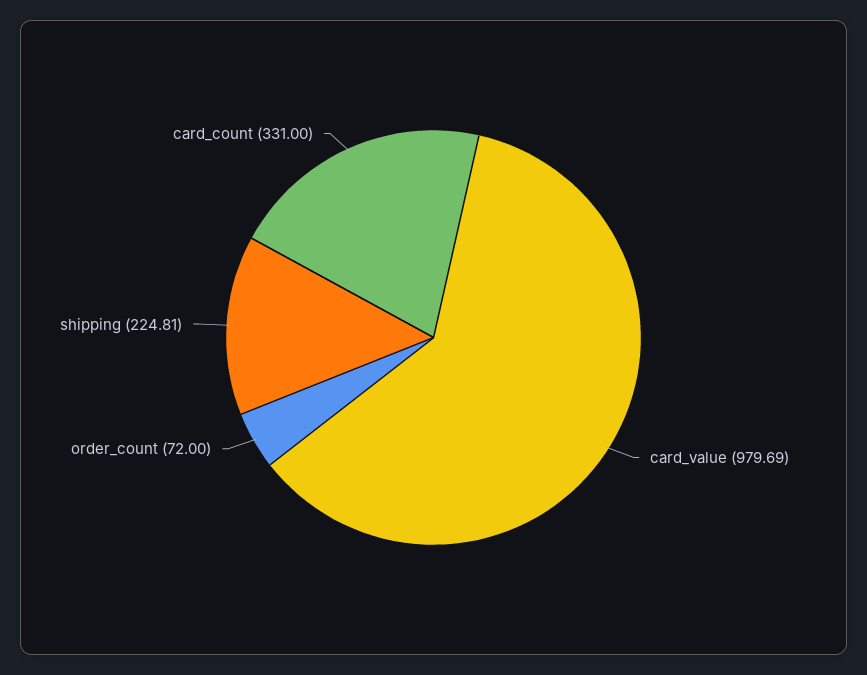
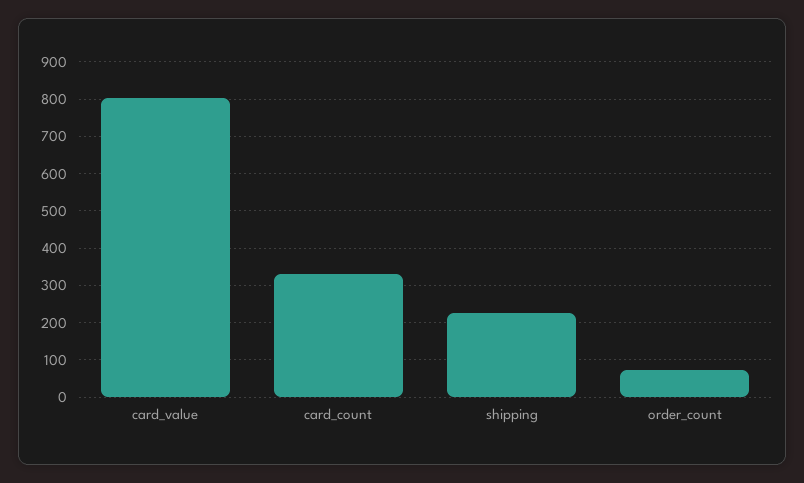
  {
-   "card_value": 979.69,
+   "card_value": 800,
    "order_count": 72,
    "shipping": 224.81,
    "card_count": 331
  }

